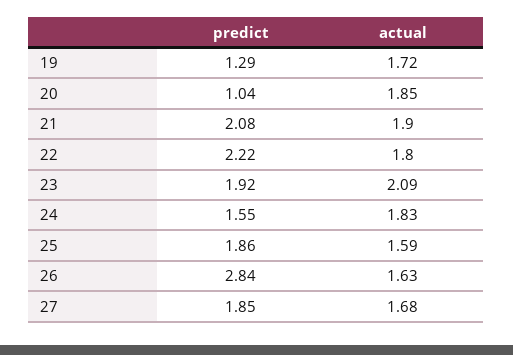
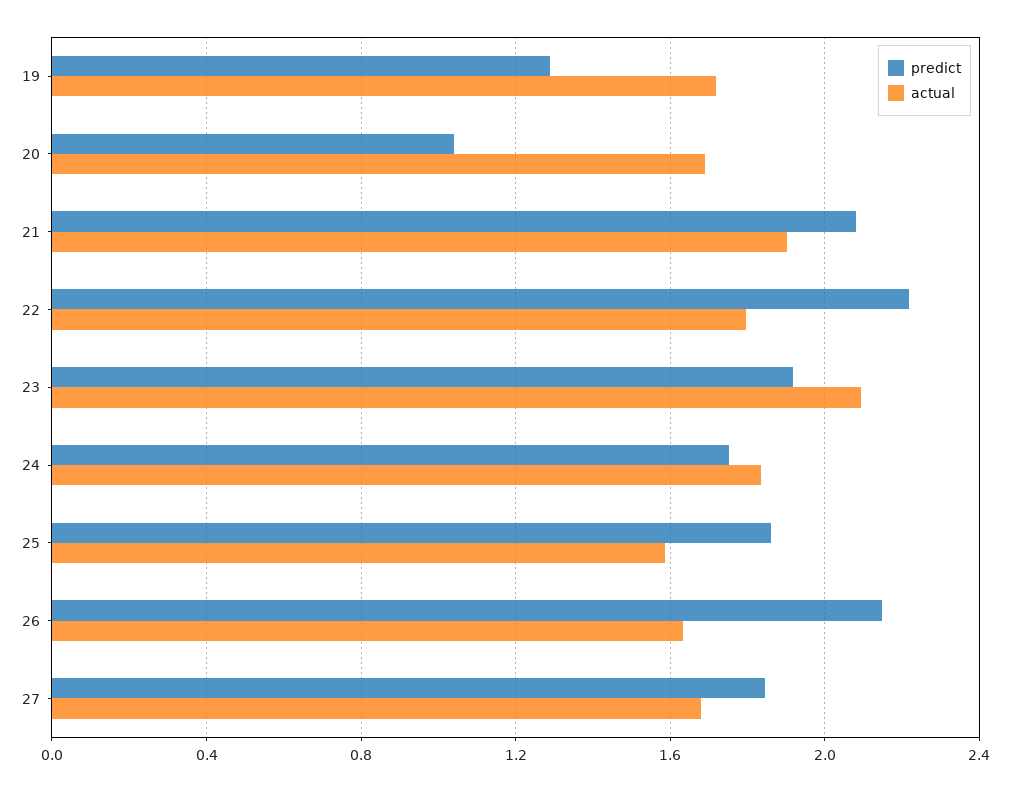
  {
    "predict": {
      "19": 1.29,
      "20": 1.04,
      "21": 2.08,
      "22": 2.22,
      "23": 1.92,
-     "24": 1.55,
+     "24": 1.75,
      "25": 1.86,
-     "26": 2.84,
+     "26": 2.15,
      "27": 1.85
    },
    "actual": {
      "19": 1.72,
-     "20": 1.85,
+     "20": 1.7,
      "21": 1.9,
      "22": 1.8,
      "23": 2.09,
      "24": 1.83,
      "25": 1.59,
      "26": 1.63,
      "27": 1.68
    }
  }

